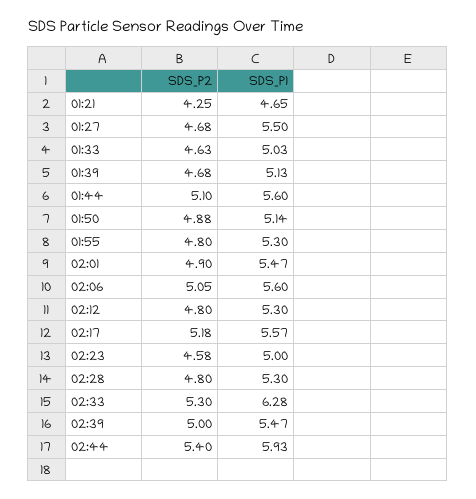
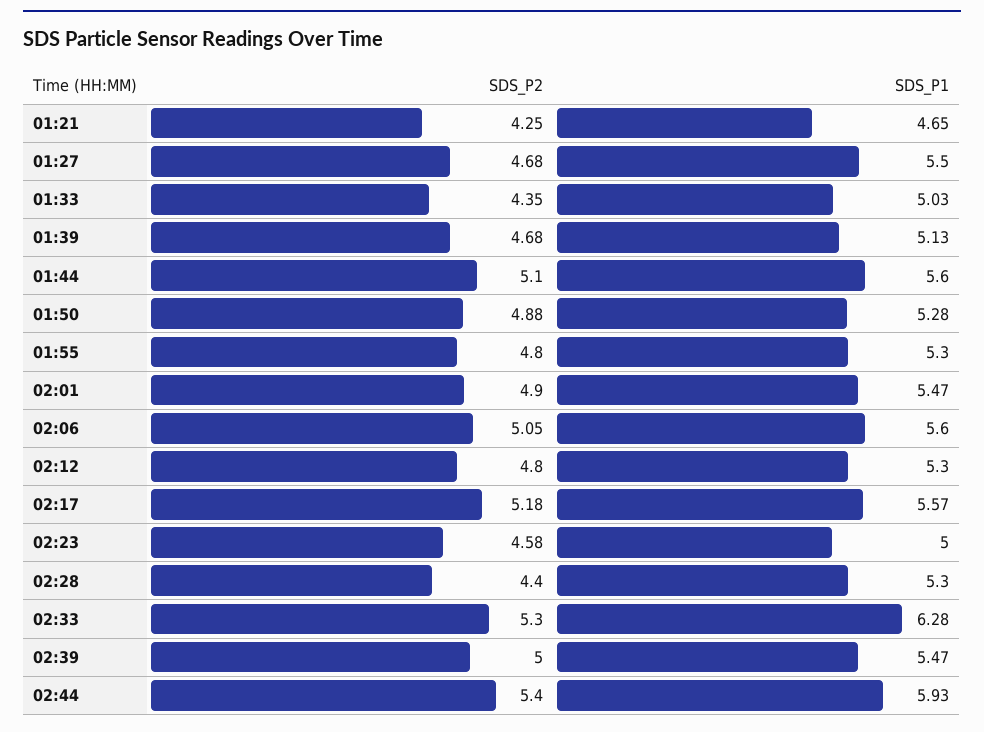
  {
    "SDS_P2": {
      "01:21": 4.25,
      "01:27": 4.68,
-     "01:33": 4.63,
+     "01:33": 4.35,
      "01:39": 4.68,
      "01:44": 5.1,
      "01:50": 4.88,
      "01:55": 4.8,
      "02:01": 4.9,
      "02:06": 5.05,
      "02:12": 4.8,
      "02:17": 5.18,
      "02:23": 4.58,
-     "02:28": 4.8,
+     "02:28": 4.4,
      "02:33": 5.3,
      "02:39": 5,
      "02:44": 5.4
    },
    "SDS_P1": {
      "01:21": 4.65,
      "01:27": 5.5,
      "01:33": 5.03,
      "01:39": 5.13,
      "01:44": 5.6,
-     "01:50": 5.14,
+     "01:50": 5.28,
      "01:55": 5.3,
      "02:01": 5.47,
      "02:06": 5.6,
      "02:12": 5.3,
      "02:17": 5.57,
      "02:23": 5,
      "02:28": 5.3,
      "02:33": 6.28,
      "02:39": 5.47,
      "02:44": 5.93
    }
  }

